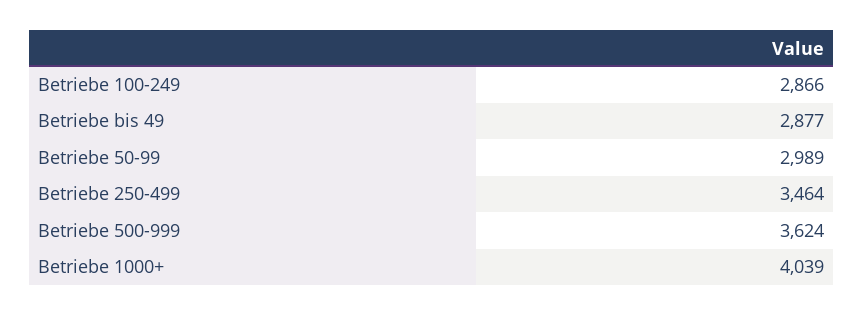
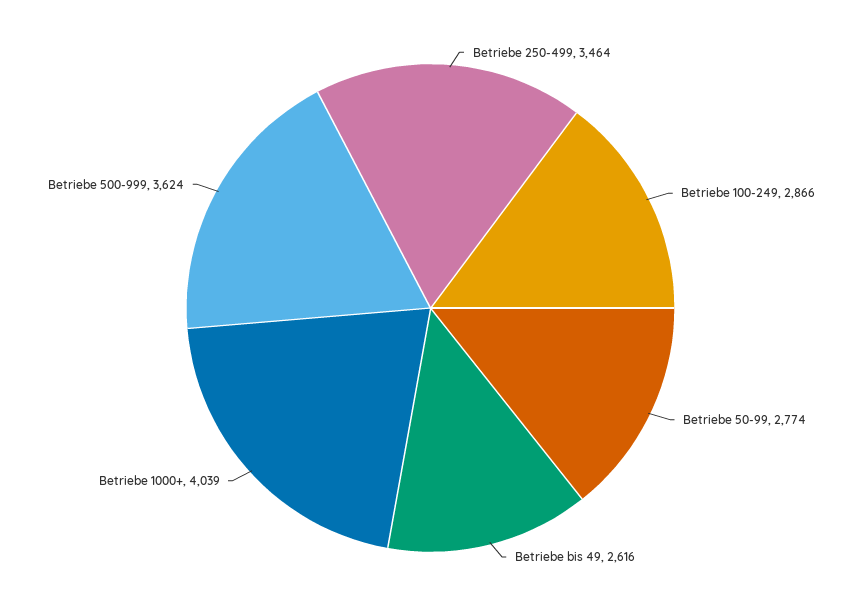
  {
    "Betriebe 100-249": 2866,
-   "Betriebe bis 49": 2877,
+   "Betriebe bis 49": 2616,
-   "Betriebe 50-99": 2989,
+   "Betriebe 50-99": 2774,
    "Betriebe 250-499": 3464,
    "Betriebe 500-999": 3624,
    "Betriebe 1000+": 4039
  }

